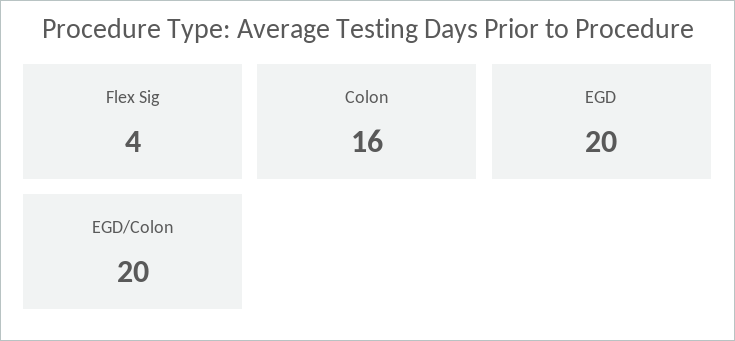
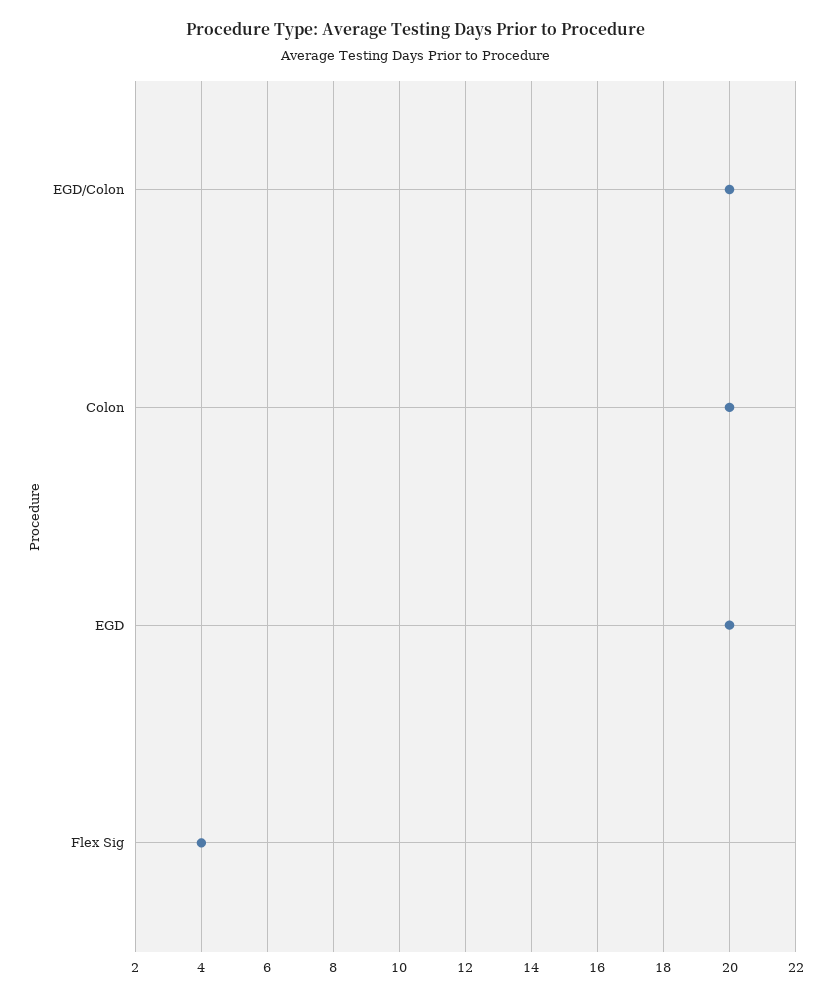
  {
    "Flex Sig": 4,
-   "Colon": 16,
+   "Colon": 20,
    "EGD": 20,
    "EGD/Colon": 20
  }

